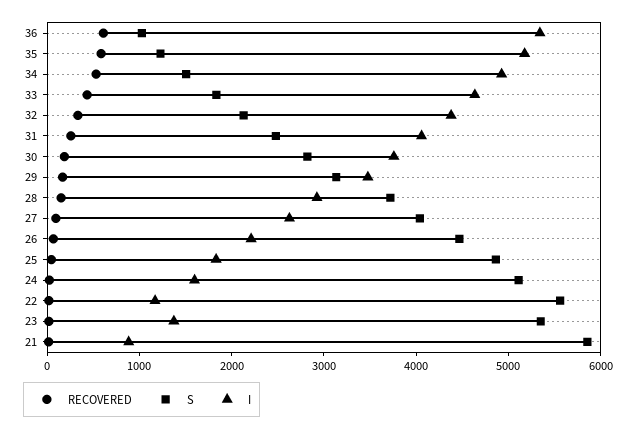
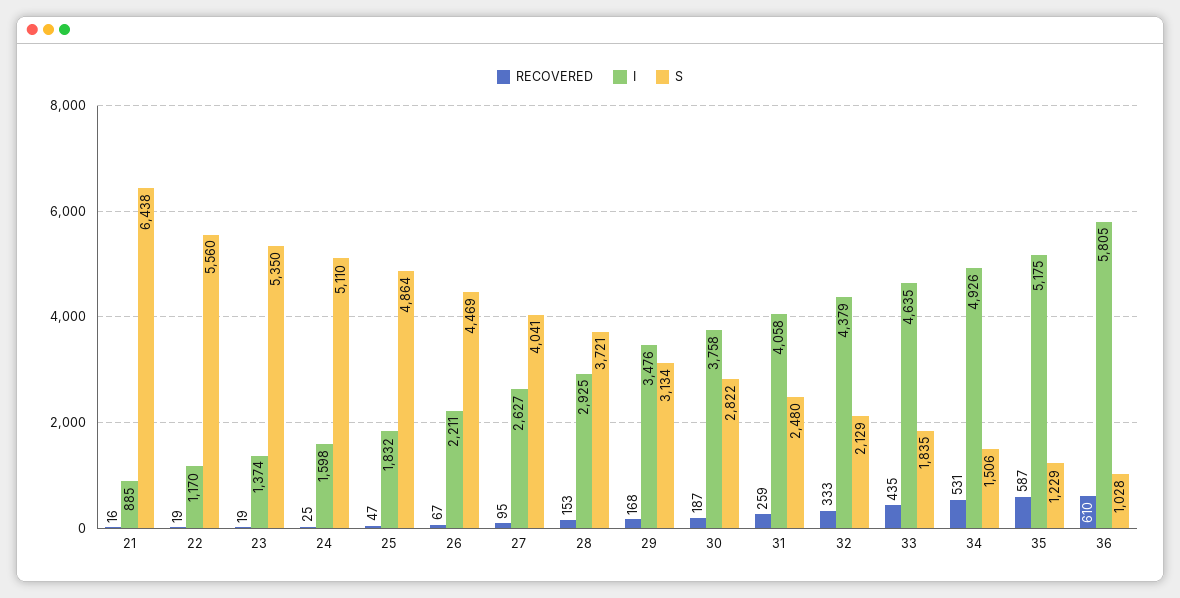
  {
    "RECOVERED": {
      "36": 610,
      "35": 587,
      "34": 531,
      "33": 435,
      "32": 333,
      "31": 259,
      "30": 187,
      "29": 168,
      "28": 153,
      "27": 95,
      "26": 67,
      "25": 47,
      "24": 25,
      "22": 19,
      "23": 19,
      "21": 16
    },
    "S": {
      "36": 1028,
      "35": 1229,
      "34": 1506,
      "33": 1835,
      "32": 2129,
      "31": 2480,
      "30": 2822,
      "29": 3134,
      "28": 3721,
      "27": 4041,
      "26": 4469,
      "25": 4864,
      "24": 5110,
      "22": 5560,
      "23": 5350,
-     "21": 5800
+     "21": 6438
    },
    "I": {
-     "36": 5400,
+     "36": 5805,
      "35": 5175,
      "34": 4926,
      "33": 4635,
      "32": 4379,
      "31": 4058,
      "30": 3758,
      "29": 3476,
      "28": 2925,
      "27": 2627,
      "26": 2211,
      "25": 1832,
      "24": 1598,
      "22": 1170,
      "23": 1374,
      "21": 885
    }
  }

